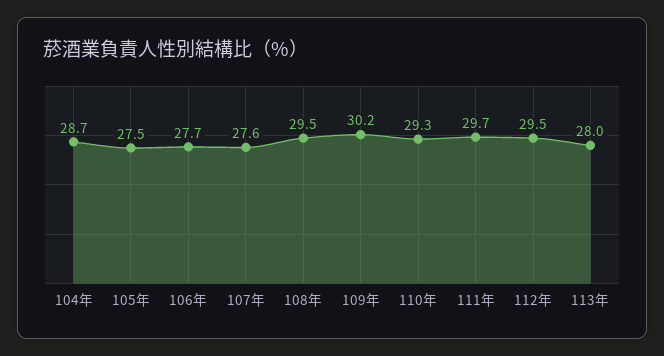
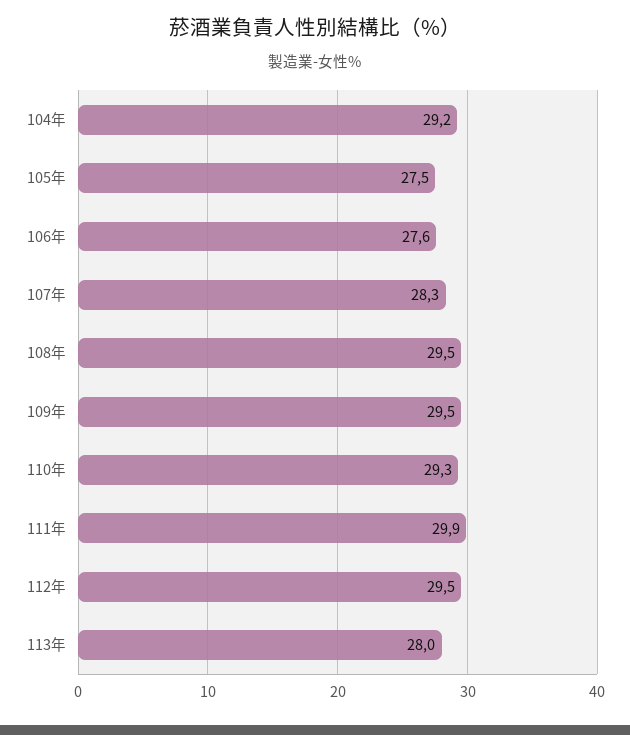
  {
-   "104年": 28.7,
+   "104年": 29.2,
    "105年": 27.5,
-   "106年": 27.7,
+   "106年": 27.6,
-   "107年": 27.6,
+   "107年": 28.3,
    "108年": 29.5,
-   "109年": 30.2,
+   "109年": 29.5,
    "110年": 29.3,
-   "111年": 29.7,
+   "111年": 29.9,
    "112年": 29.5,
    "113年": 28
  }

